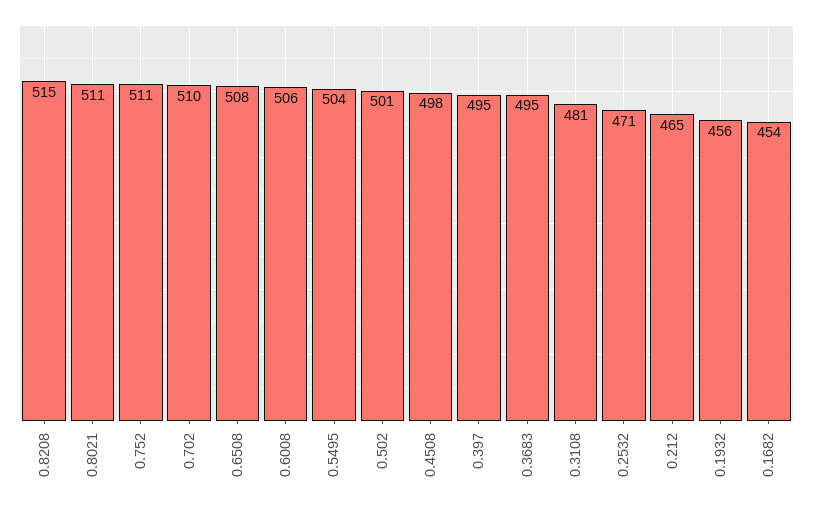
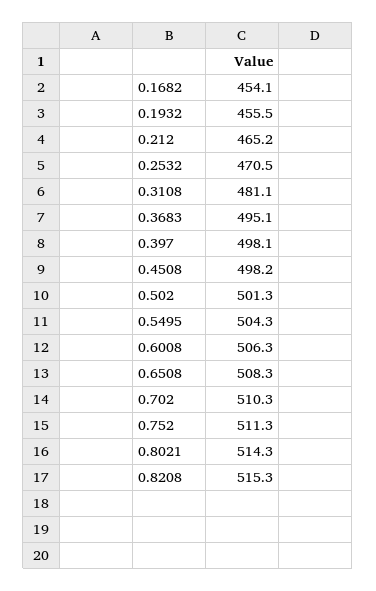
  {
    "0.8208": 515.3,
-   "0.8021": 511,
+   "0.8021": 514.3,
    "0.752": 511.3,
    "0.702": 510.3,
    "0.6508": 508.3,
    "0.6008": 506.3,
    "0.5495": 504.3,
    "0.502": 501.3,
    "0.4508": 498.2,
-   "0.397": 495,
+   "0.397": 498.1,
    "0.3683": 495.1,
    "0.3108": 481.1,
    "0.2532": 470.5,
    "0.212": 465.2,
    "0.1932": 455.5,
    "0.1682": 454.1
  }

